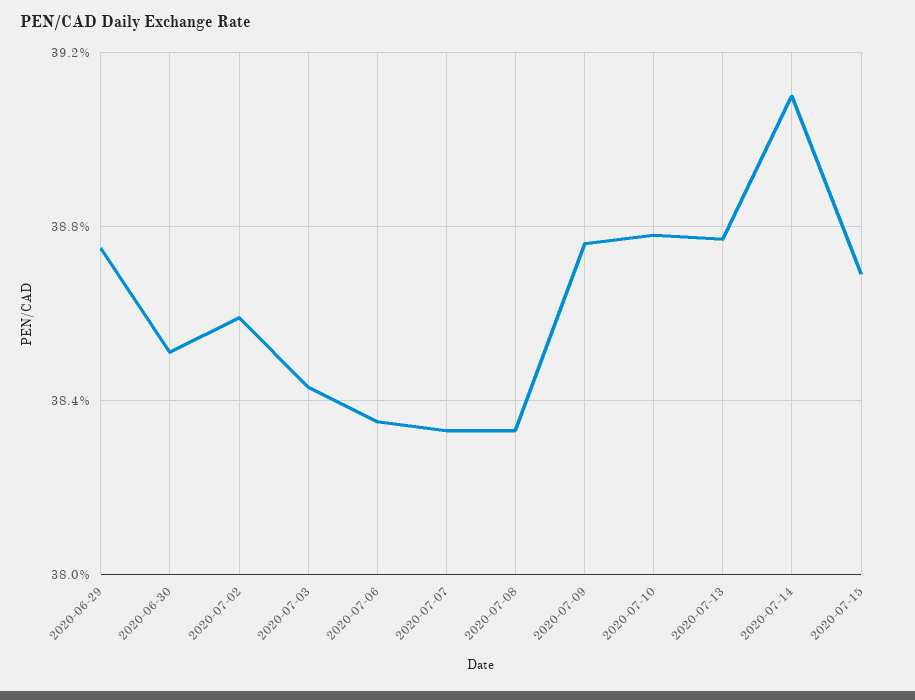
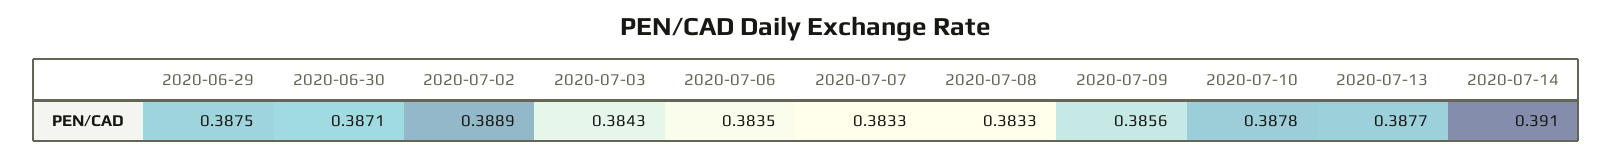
  {
    "2020-06-29": 0.3875,
-   "2020-06-30": 0.385,
+   "2020-06-30": 0.3871,
-   "2020-07-02": 0.386,
+   "2020-07-02": 0.3889,
    "2020-07-03": 0.3843,
    "2020-07-06": 0.3835,
    "2020-07-07": 0.3833,
    "2020-07-08": 0.3833,
-   "2020-07-09": 0.3875,
+   "2020-07-09": 0.3856,
    "2020-07-10": 0.3878,
    "2020-07-13": 0.3877,
-   "2020-07-14": 0.391,
+   "2020-07-14": 0.391
-   "2020-07-15": 0.387
  }

